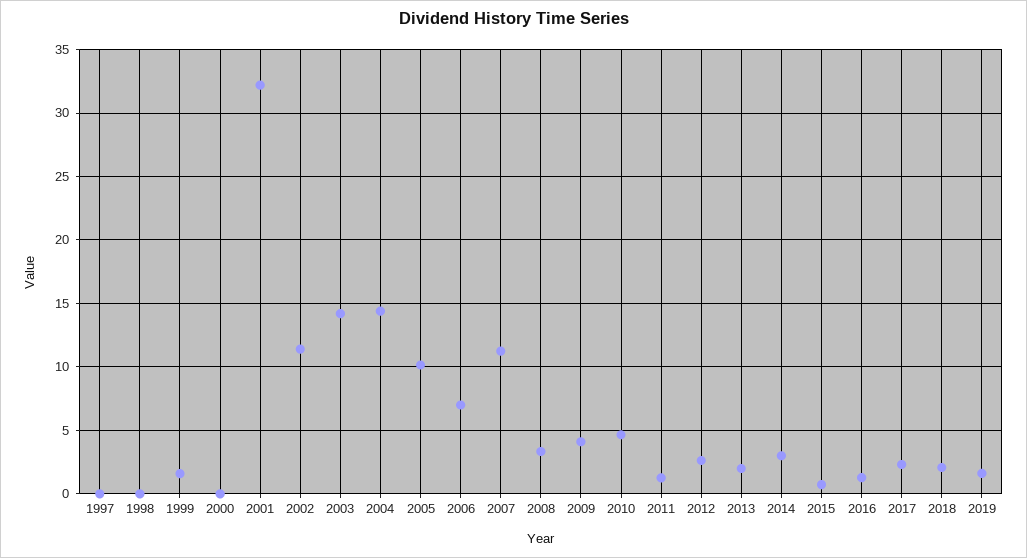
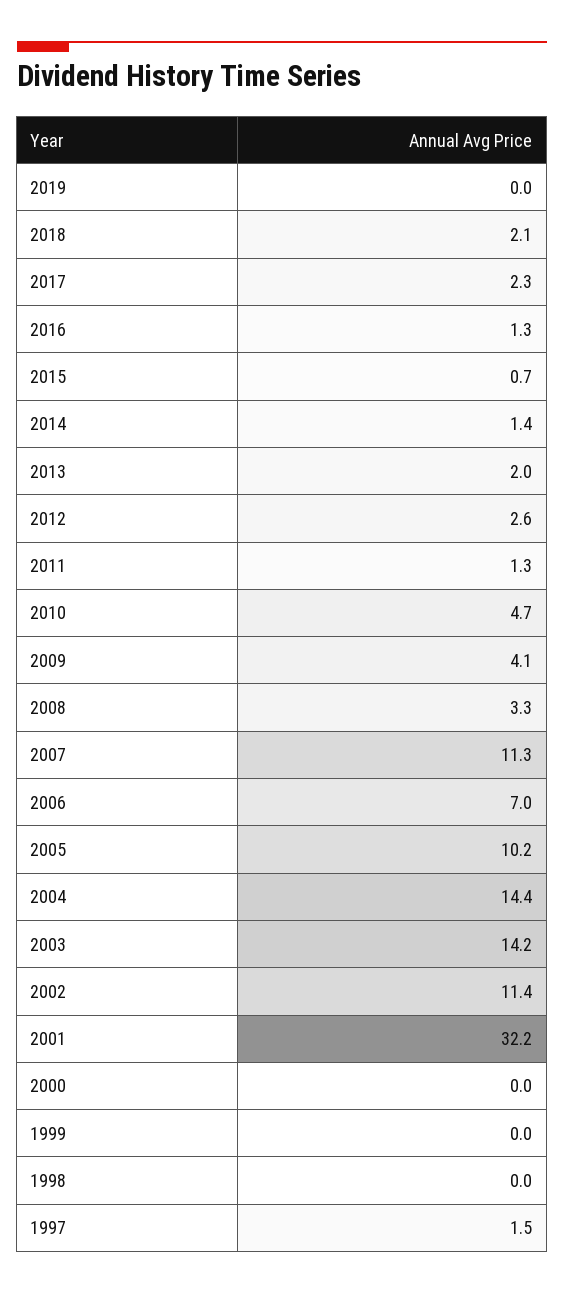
  {
-   "1997": 0,
+   "1997": 1.5,
    "1998": 0,
-   "1999": 1.5,
+   "1999": 0,
    "2000": 0,
    "2001": 32.2,
    "2002": 11.4,
    "2003": 14.2,
    "2004": 14.4,
    "2005": 10.2,
    "2006": 7,
    "2007": 11.3,
    "2008": 3.3,
    "2009": 4.1,
    "2010": 4.7,
    "2011": 1.3,
    "2012": 2.6,
    "2013": 2,
-   "2014": 3,
+   "2014": 1.4,
    "2015": 0.7,
    "2016": 1.3,
    "2017": 2.3,
    "2018": 2.1,
-   "2019": 1.5
+   "2019": 0
  }

